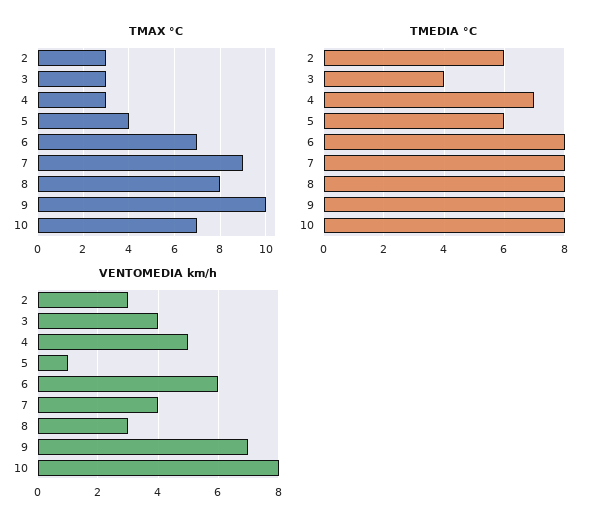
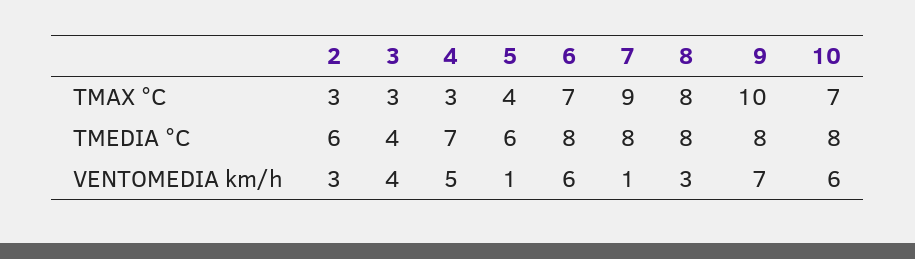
  {
    "TMAX °C": {
      "2": 3,
      "3": 3,
      "4": 3,
      "5": 4,
      "6": 7,
      "7": 9,
      "8": 8,
      "9": 10,
      "10": 7
    },
    "TMEDIA °C": {
      "2": 6,
      "3": 4,
      "4": 7,
      "5": 6,
      "6": 8,
      "7": 8,
      "8": 8,
      "9": 8,
      "10": 8
    },
    "VENTOMEDIA km/h": {
      "2": 3,
      "3": 4,
      "4": 5,
      "5": 1,
      "6": 6,
-     "7": 4,
+     "7": 1,
      "8": 3,
      "9": 7,
-     "10": 8
+     "10": 6
    }
  }

